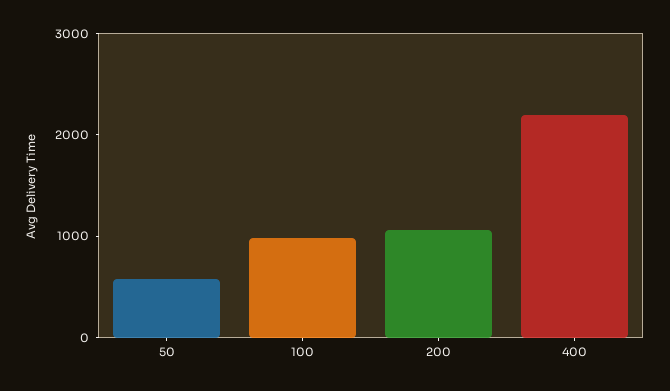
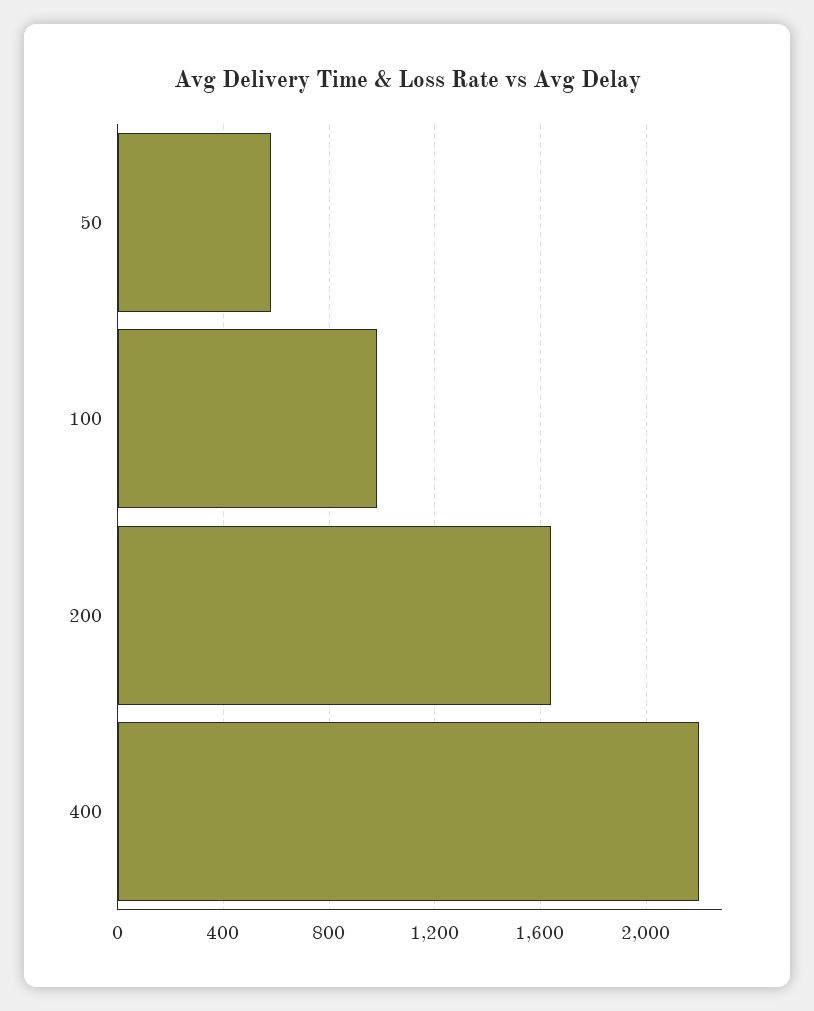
  {
    "50": 600,
    "100": 1000,
-   "200": 1000,
+   "200": 1650,
    "400": 2200
  }

